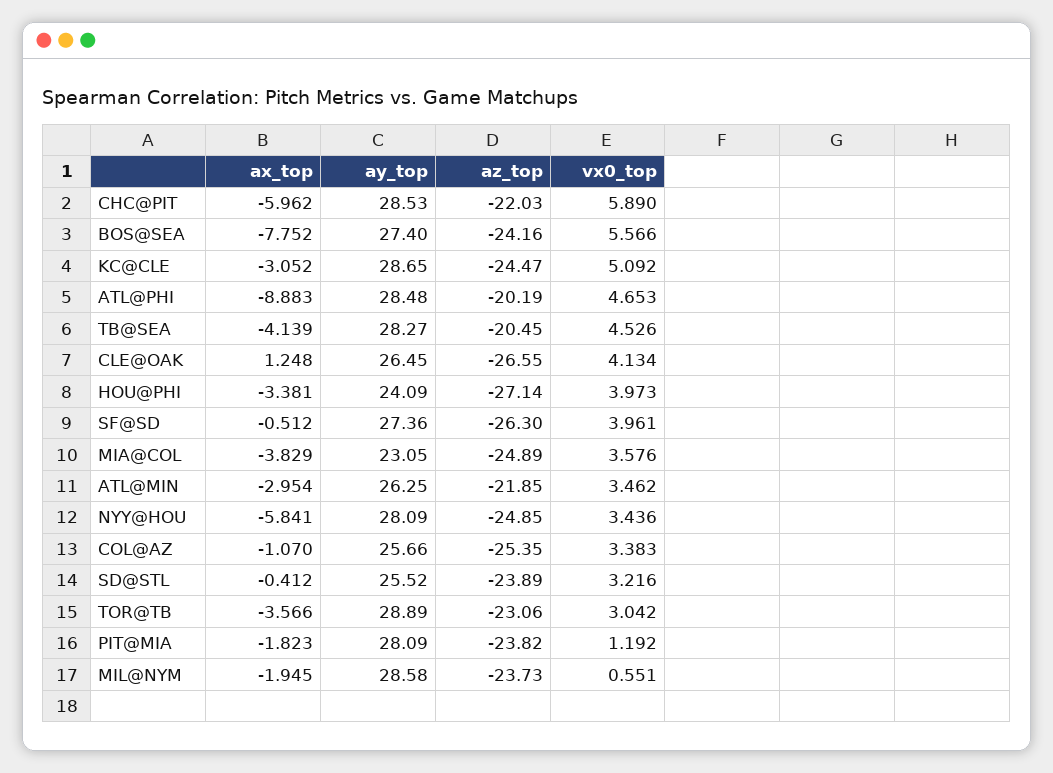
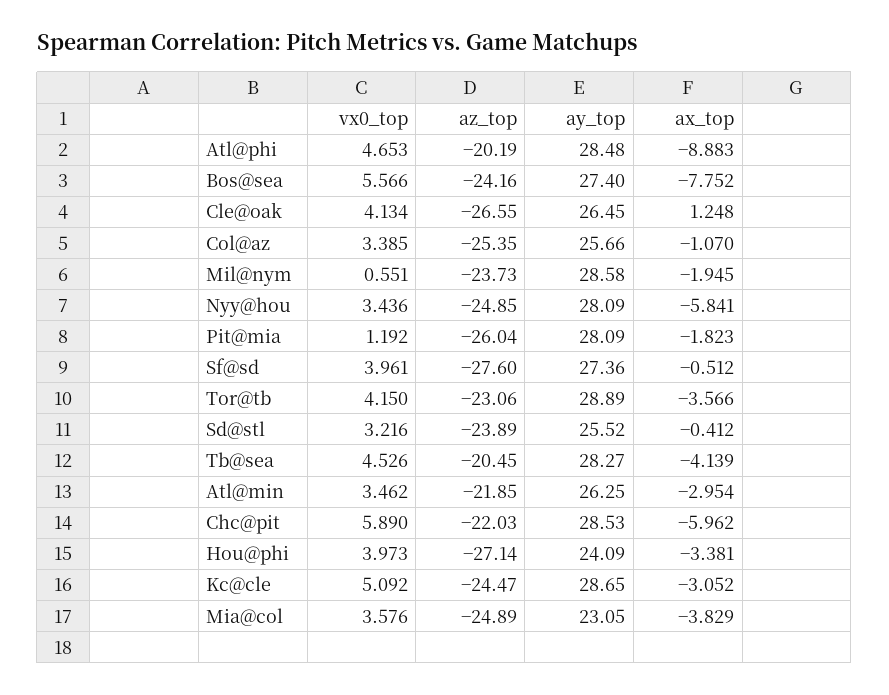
  {
    "ax_top": {
      "CHC@PIT": -5.962,
      "BOS@SEA": -7.752,
      "KC@CLE": -3.052,
      "ATL@PHI": -8.883,
      "TB@SEA": -4.139,
      "CLE@OAK": 1.248,
      "HOU@PHI": -3.381,
      "SF@SD": -0.512,
      "MIA@COL": -3.829,
      "ATL@MIN": -2.954,
      "NYY@HOU": -5.841,
      "COL@AZ": -1.07,
      "SD@STL": -0.412,
      "TOR@TB": -3.566,
      "PIT@MIA": -1.823,
      "MIL@NYM": -1.945
    },
    "ay_top": {
      "CHC@PIT": 28.53,
      "BOS@SEA": 27.4,
      "KC@CLE": 28.65,
      "ATL@PHI": 28.48,
      "TB@SEA": 28.27,
      "CLE@OAK": 26.45,
      "HOU@PHI": 24.09,
      "SF@SD": 27.36,
      "MIA@COL": 23.05,
      "ATL@MIN": 26.25,
      "NYY@HOU": 28.09,
      "COL@AZ": 25.66,
      "SD@STL": 25.52,
      "TOR@TB": 28.89,
      "PIT@MIA": 28.09,
      "MIL@NYM": 28.58
    },
    "az_top": {
      "CHC@PIT": -22.03,
      "BOS@SEA": -24.16,
      "KC@CLE": -24.47,
      "ATL@PHI": -20.19,
      "TB@SEA": -20.45,
      "CLE@OAK": -26.55,
      "HOU@PHI": -27.14,
-     "SF@SD": -26.3,
+     "SF@SD": -27.6,
      "MIA@COL": -24.89,
      "ATL@MIN": -21.85,
      "NYY@HOU": -24.85,
      "COL@AZ": -25.35,
      "SD@STL": -23.89,
      "TOR@TB": -23.06,
-     "PIT@MIA": -23.82,
+     "PIT@MIA": -26.04,
      "MIL@NYM": -23.73
    },
    "vx0_top": {
      "CHC@PIT": 5.89,
      "BOS@SEA": 5.566,
      "KC@CLE": 5.092,
      "ATL@PHI": 4.653,
      "TB@SEA": 4.526,
      "CLE@OAK": 4.134,
      "HOU@PHI": 3.973,
      "SF@SD": 3.961,
      "MIA@COL": 3.576,
      "ATL@MIN": 3.462,
      "NYY@HOU": 3.436,
-     "COL@AZ": 3.383,
+     "COL@AZ": 3.385,
      "SD@STL": 3.216,
-     "TOR@TB": 3.042,
+     "TOR@TB": 4.15,
      "PIT@MIA": 1.192,
      "MIL@NYM": 0.551
    }
  }

